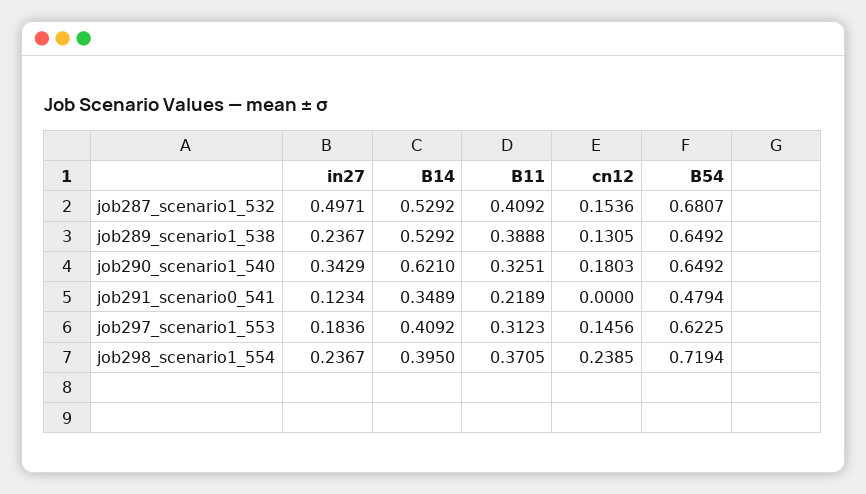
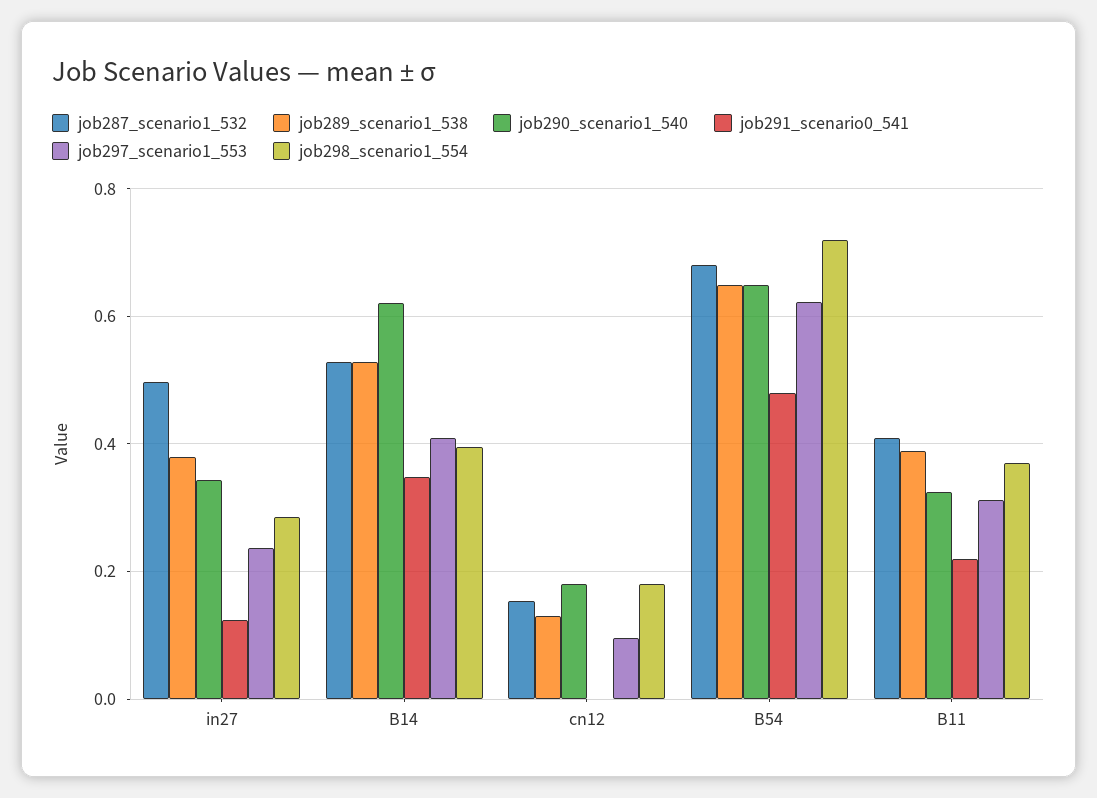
  {
    "job287_scenario1_532": {
      "in27": 0.4971,
      "B14": 0.5292,
      "B11": 0.4092,
      "cn12": 0.1536,
      "B54": 0.6807
    },
    "job289_scenario1_538": {
-     "in27": 0.2367,
+     "in27": 0.38,
      "B14": 0.5292,
      "B11": 0.3888,
      "cn12": 0.1305,
      "B54": 0.6492
    },
    "job290_scenario1_540": {
      "in27": 0.3429,
      "B14": 0.621,
      "B11": 0.3251,
      "cn12": 0.1803,
      "B54": 0.6492
    },
    "job291_scenario0_541": {
      "in27": 0.1234,
      "B14": 0.3489,
      "B11": 0.2189,
      "cn12": 0,
      "B54": 0.4794
    },
    "job297_scenario1_553": {
-     "in27": 0.1836,
+     "in27": 0.24,
      "B14": 0.4092,
      "B11": 0.3123,
-     "cn12": 0.1456,
+     "cn12": 0.1,
      "B54": 0.6225
    },
    "job298_scenario1_554": {
-     "in27": 0.2367,
+     "in27": 0.28,
      "B14": 0.395,
      "B11": 0.3705,
-     "cn12": 0.2385,
+     "cn12": 0.18,
      "B54": 0.7194
    }
  }

